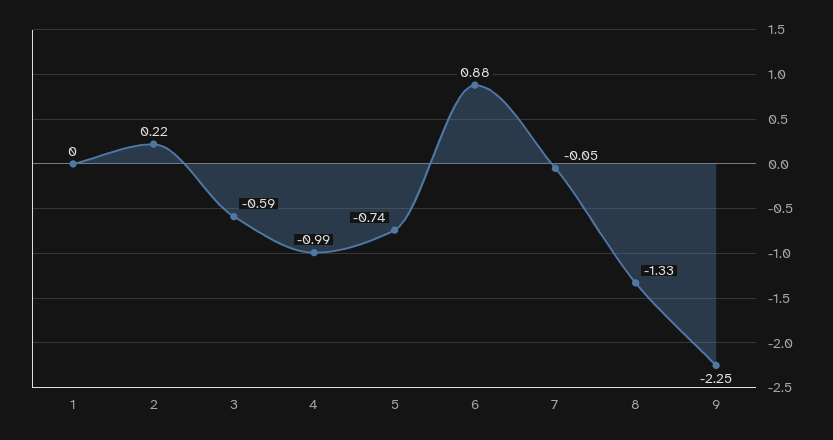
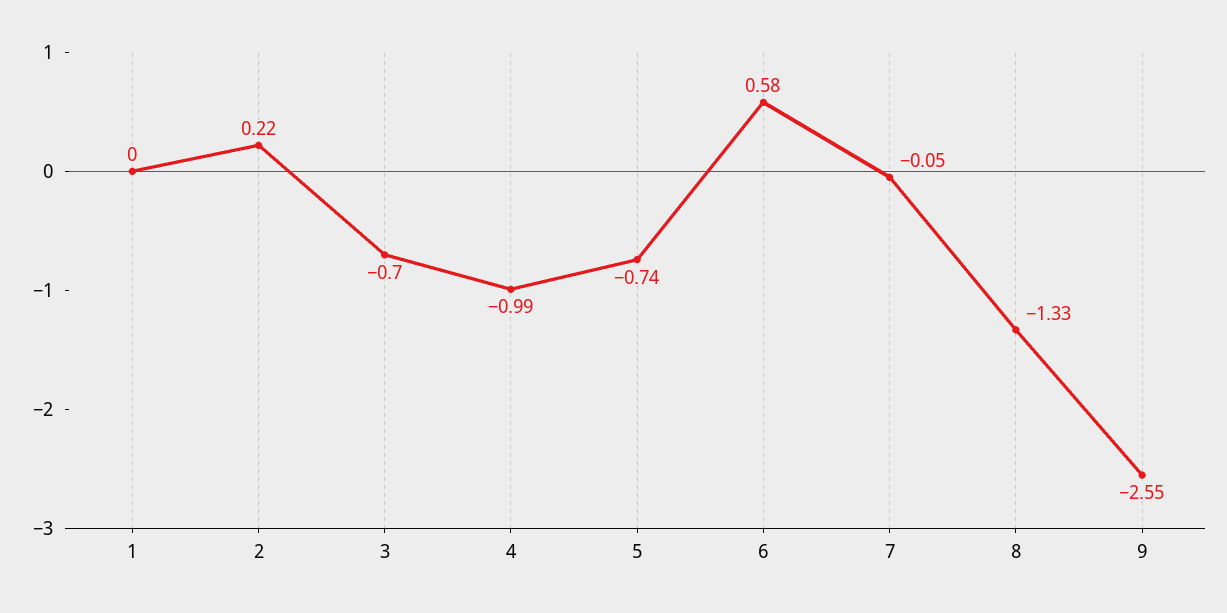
  {
    "1": 0,
    "2": 0.22,
-   "3": -0.59,
+   "3": -0.7,
    "4": -0.99,
    "5": -0.74,
-   "6": 0.88,
+   "6": 0.58,
    "7": -0.05,
    "8": -1.33,
-   "9": -2.25
+   "9": -2.55
  }

